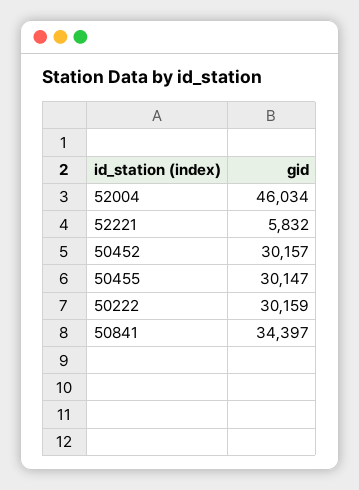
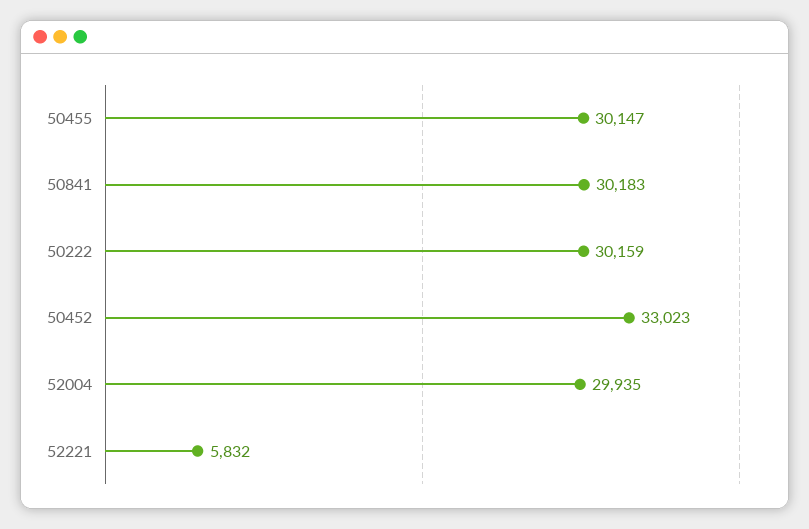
  {
-   "52004": 46034,
+   "52004": 29935,
    "52221": 5832,
-   "50452": 30157,
+   "50452": 33023,
    "50455": 30147,
    "50222": 30159,
-   "50841": 34397
+   "50841": 30183
  }

